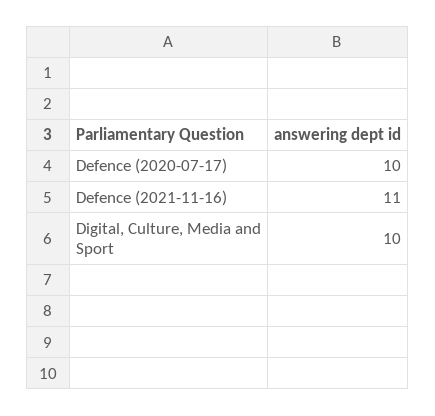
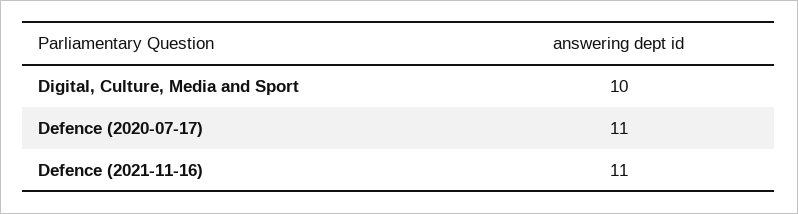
  {
-   "Defence (2020-07-17)": 10,
+   "Defence (2020-07-17)": 11,
    "Defence (2021-11-16)": 11,
    "Digital, Culture, Media and Sport": 10
  }

